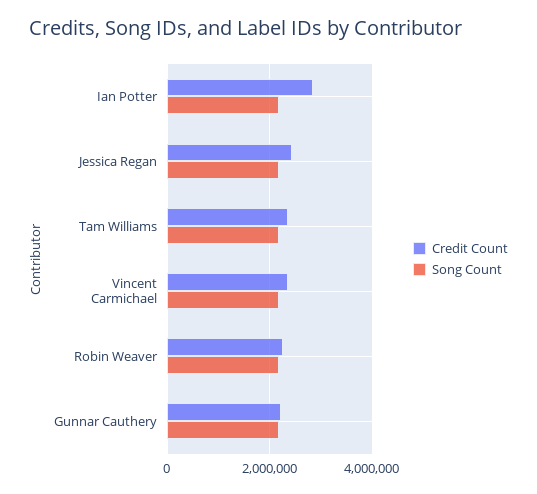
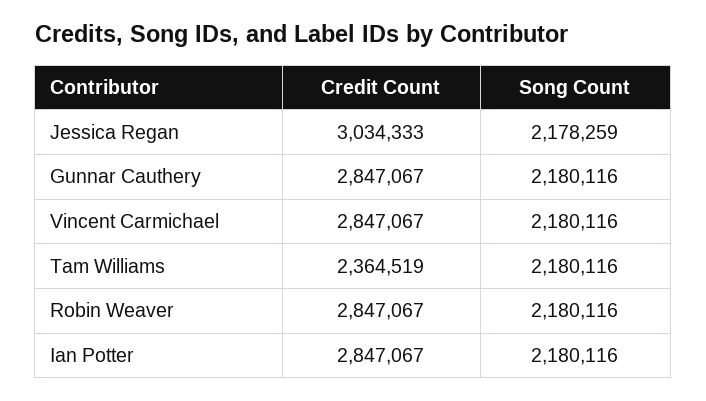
  {
    "Credit Count": {
      "Ian Potter": 2847067,
-     "Jessica Regan": 2400000,
+     "Jessica Regan": 3034333,
      "Tam Williams": 2364519,
-     "Vincent Carmichael": 2400000,
+     "Vincent Carmichael": 2847067,
-     "Robin Weaver": 2200000,
+     "Robin Weaver": 2847067,
-     "Gunnar Cauthery": 2200000
+     "Gunnar Cauthery": 2847067
    },
    "Song Count": {
      "Ian Potter": 2180116,
      "Jessica Regan": 2178259,
      "Tam Williams": 2180116,
      "Vincent Carmichael": 2180116,
      "Robin Weaver": 2180116,
      "Gunnar Cauthery": 2180116
    }
  }

